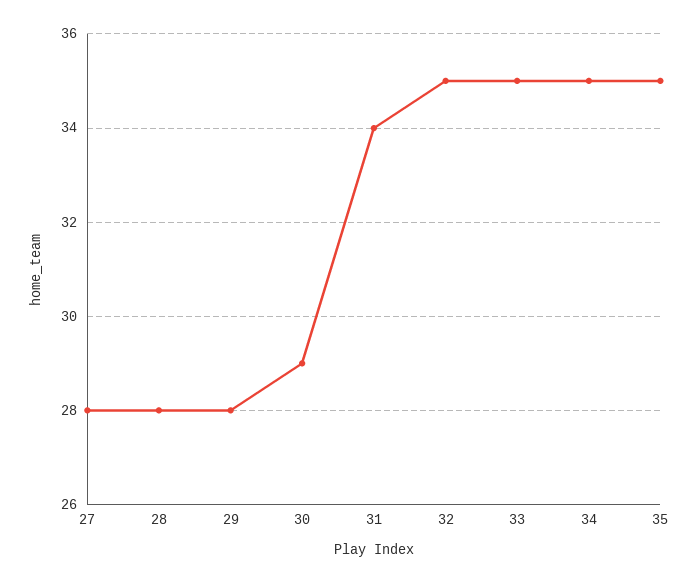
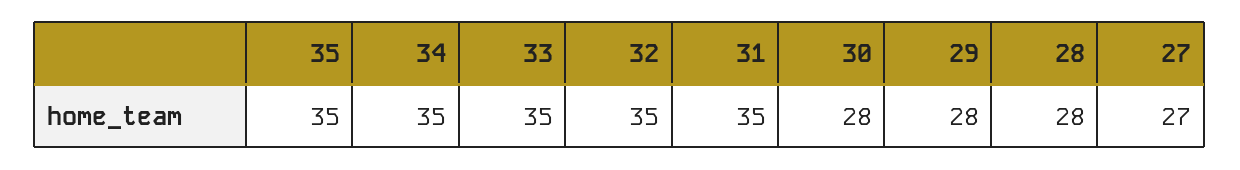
  {
-   "27": 28,
+   "27": 27,
    "28": 28,
    "29": 28,
-   "30": 29,
+   "30": 28,
-   "31": 34,
+   "31": 35,
    "32": 35,
    "33": 35,
    "34": 35,
    "35": 35
  }

